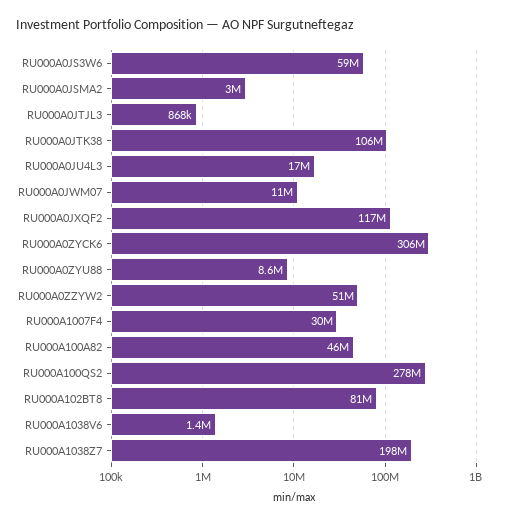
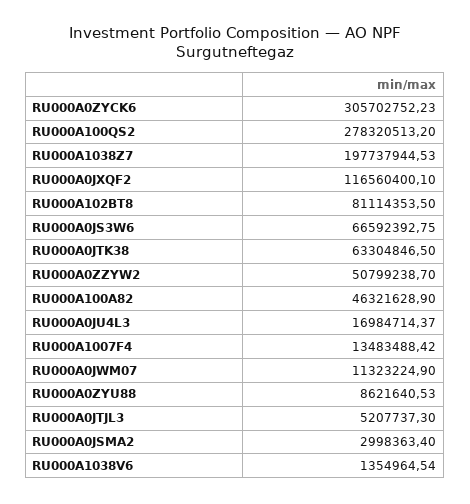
  {
-   "RU000A0JS3W6": 59000000,
+   "RU000A0JS3W6": 66592392.75,
    "RU000A0JSMA2": 2998363.4,
-   "RU000A0JTJL3": 868000,
+   "RU000A0JTJL3": 5207737.3,
-   "RU000A0JTK38": 106000000,
+   "RU000A0JTK38": 63304846.5,
    "RU000A0JU4L3": 16984714.37,
    "RU000A0JWM07": 11323224.9,
    "RU000A0JXQF2": 116560400.1,
    "RU000A0ZYCK6": 305702752.23,
    "RU000A0ZYU88": 8621640.53,
    "RU000A0ZZYW2": 50799238.7,
-   "RU000A1007F4": 30000000,
+   "RU000A1007F4": 13483488.42,
    "RU000A100A82": 46321628.9,
    "RU000A100QS2": 278320513.2,
    "RU000A102BT8": 81114353.5,
    "RU000A1038V6": 1354964.54,
    "RU000A1038Z7": 197737944.53
  }

